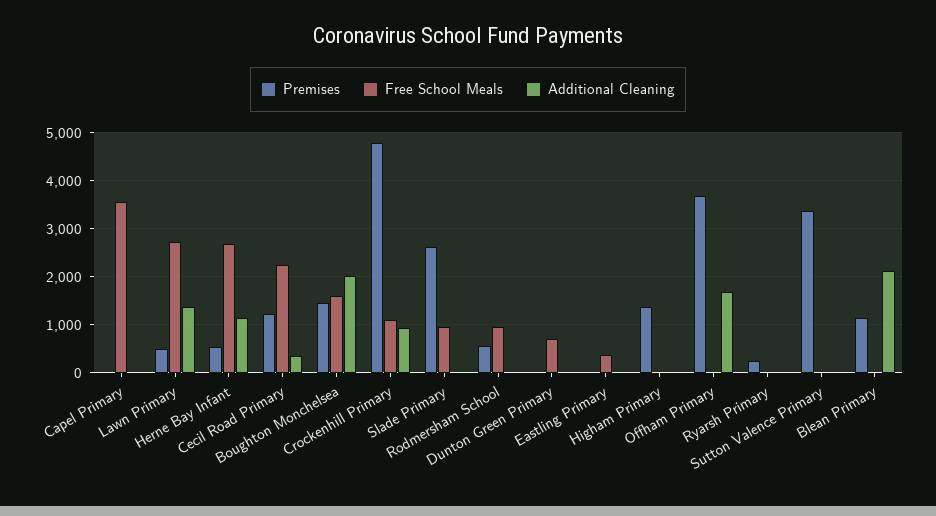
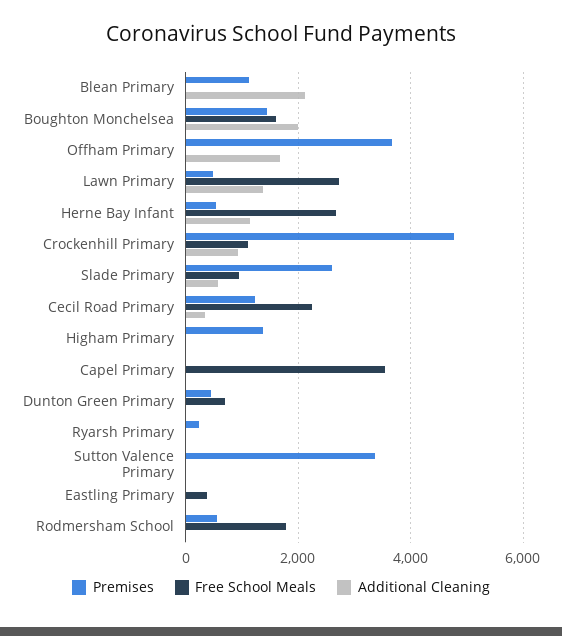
  {
    "Premises": {
      "Capel Primary": 0,
      "Lawn Primary": 400,
      "Herne Bay Infant": 600,
      "Cecil Road Primary": 1200,
      "Boughton Monchelsea": 1400,
      "Crockenhill Primary": 4800,
      "Slade Primary": 2600,
      "Rodmersham School": 600,
-     "Dunton Green Primary": 0,
+     "Dunton Green Primary": 400,
      "Eastling Primary": 0,
      "Higham Primary": 1400,
      "Offham Primary": 3600,
      "Ryarsh Primary": 200,
      "Sutton Valence Primary": 3400,
      "Blean Primary": 1200
    },
    "Free School Meals": {
      "Capel Primary": 3600,
      "Lawn Primary": 2800,
      "Herne Bay Infant": 2600,
      "Cecil Road Primary": 2200,
      "Boughton Monchelsea": 1600,
      "Crockenhill Primary": 1200,
      "Slade Primary": 1000,
-     "Rodmersham School": 1000,
+     "Rodmersham School": 1800,
      "Dunton Green Primary": 600,
      "Eastling Primary": 400,
      "Higham Primary": 0,
      "Offham Primary": 0,
      "Ryarsh Primary": 0,
      "Sutton Valence Primary": 0,
      "Blean Primary": 0
    },
    "Additional Cleaning": {
      "Capel Primary": 0,
      "Lawn Primary": 1400,
      "Herne Bay Infant": 1200,
      "Cecil Road Primary": 400,
      "Boughton Monchelsea": 2000,
      "Crockenhill Primary": 1000,
-     "Slade Primary": 0,
+     "Slade Primary": 600,
      "Rodmersham School": 0,
      "Dunton Green Primary": 0,
      "Eastling Primary": 0,
      "Higham Primary": 0,
      "Offham Primary": 1600,
      "Ryarsh Primary": 0,
      "Sutton Valence Primary": 0,
      "Blean Primary": 2200
    }
  }

